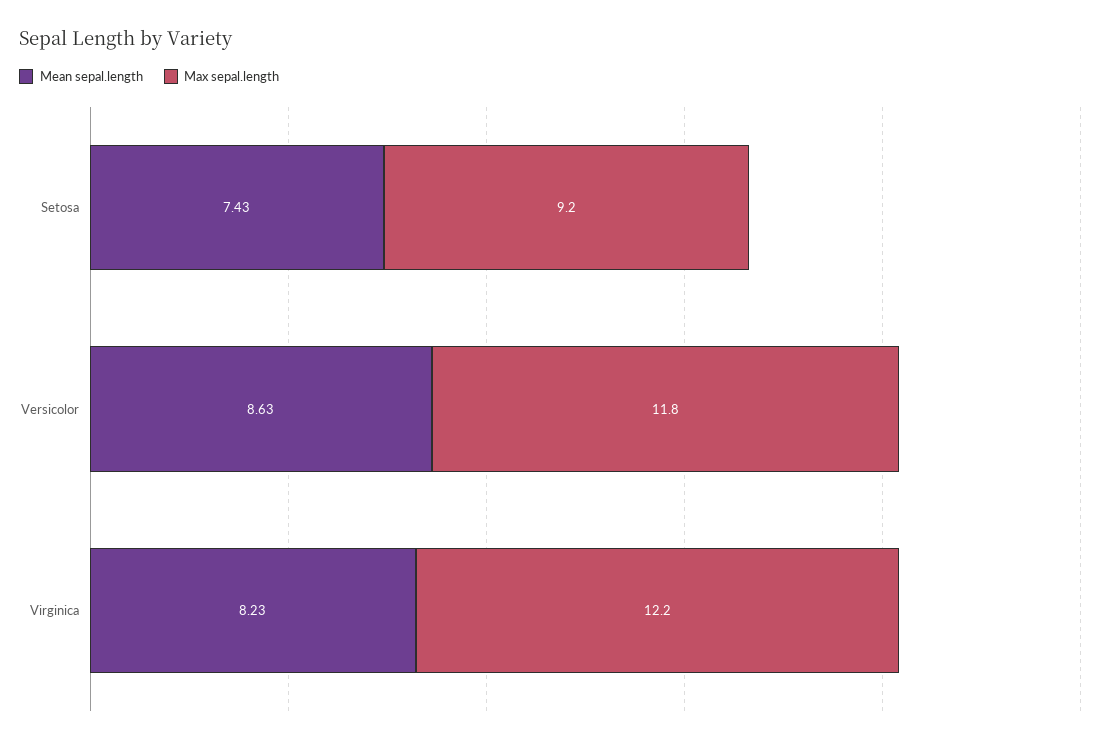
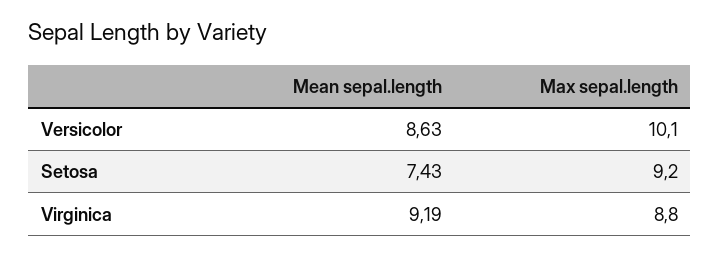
  {
    "Mean sepal.length": {
      "Setosa": 7.43,
      "Versicolor": 8.63,
-     "Virginica": 8.23
+     "Virginica": 9.19
    },
    "Max sepal.length": {
      "Setosa": 9.2,
-     "Versicolor": 11.8,
+     "Versicolor": 10.1,
-     "Virginica": 12.2
+     "Virginica": 8.8
    }
  }

